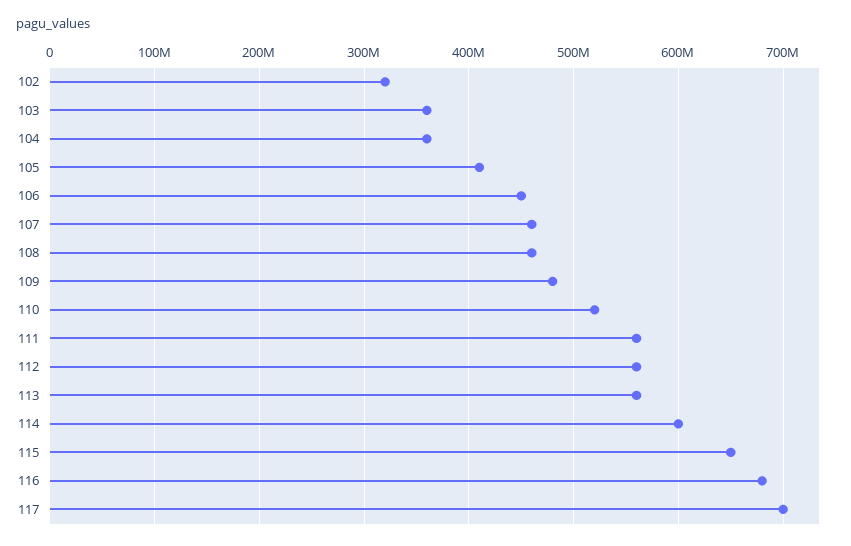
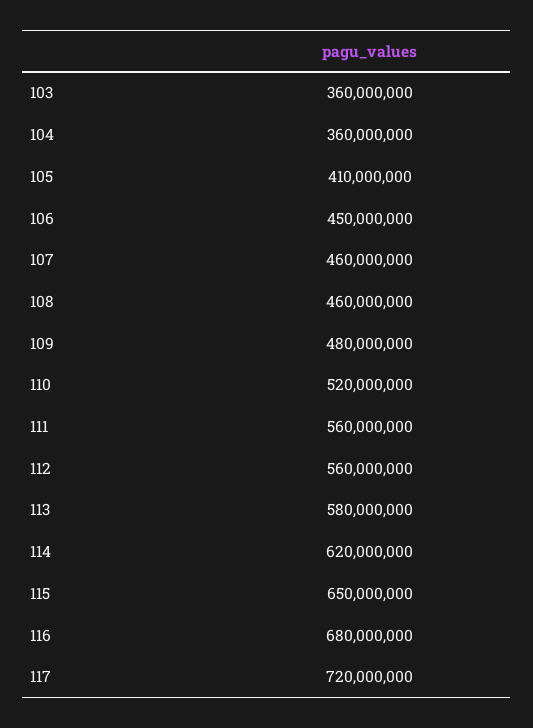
  {
-   "102": 320000000,
    "103": 360000000,
    "104": 360000000,
    "105": 410000000,
    "106": 450000000,
    "107": 460000000,
    "108": 460000000,
    "109": 480000000,
    "110": 520000000,
    "111": 560000000,
    "112": 560000000,
-   "113": 560000000,
+   "113": 580000000,
-   "114": 600000000,
+   "114": 620000000,
    "115": 650000000,
    "116": 680000000,
-   "117": 700000000
+   "117": 720000000
  }

